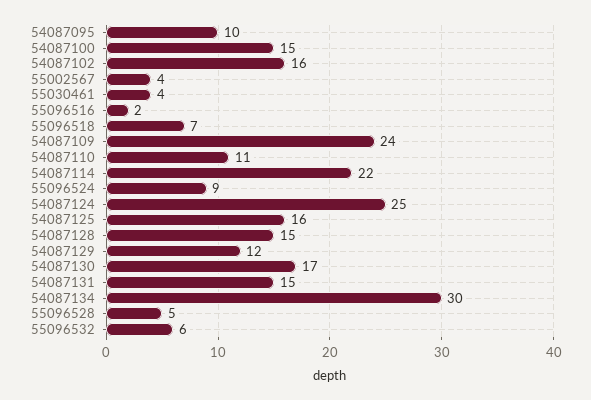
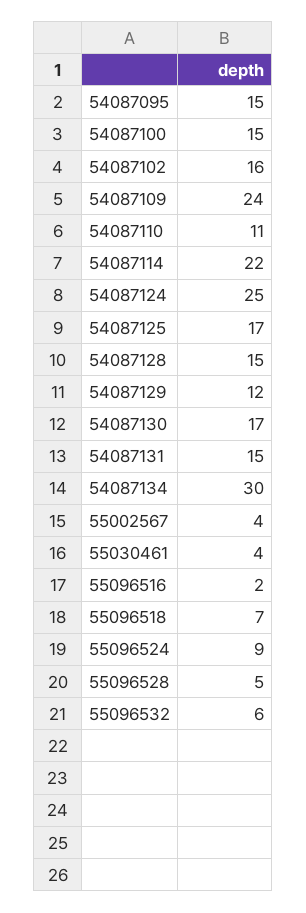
  {
-   "54087095": 10,
+   "54087095": 15,
    "54087100": 15,
    "54087102": 16,
    "55002567": 4,
    "55030461": 4,
    "55096516": 2,
    "55096518": 7,
    "54087109": 24,
    "54087110": 11,
    "54087114": 22,
    "55096524": 9,
    "54087124": 25,
-   "54087125": 16,
+   "54087125": 17,
    "54087128": 15,
    "54087129": 12,
    "54087130": 17,
    "54087131": 15,
    "54087134": 30,
    "55096528": 5,
    "55096532": 6
  }

